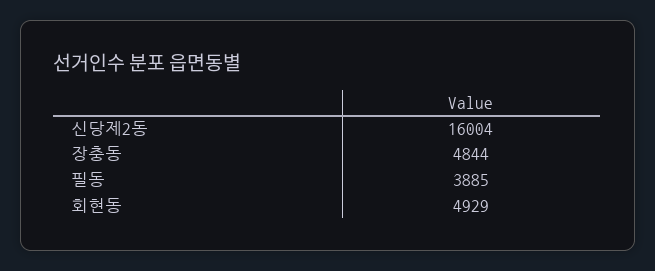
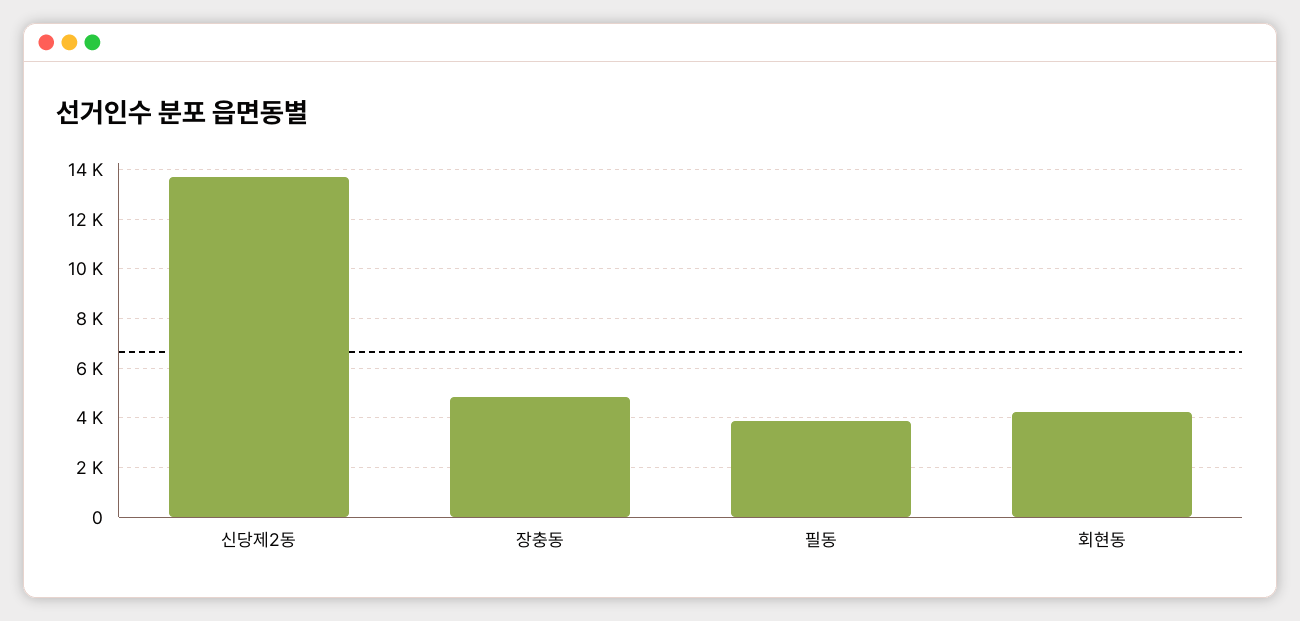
  {
-   "신당제2동": 16004,
+   "신당제2동": 13750,
    "장충동": 4844,
    "필동": 3885,
-   "회현동": 4929
+   "회현동": 4250
  }

